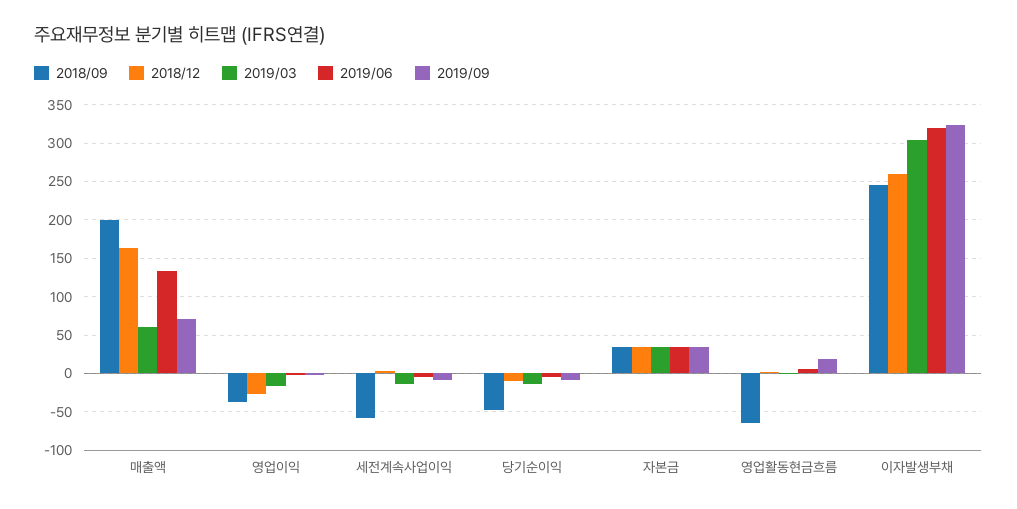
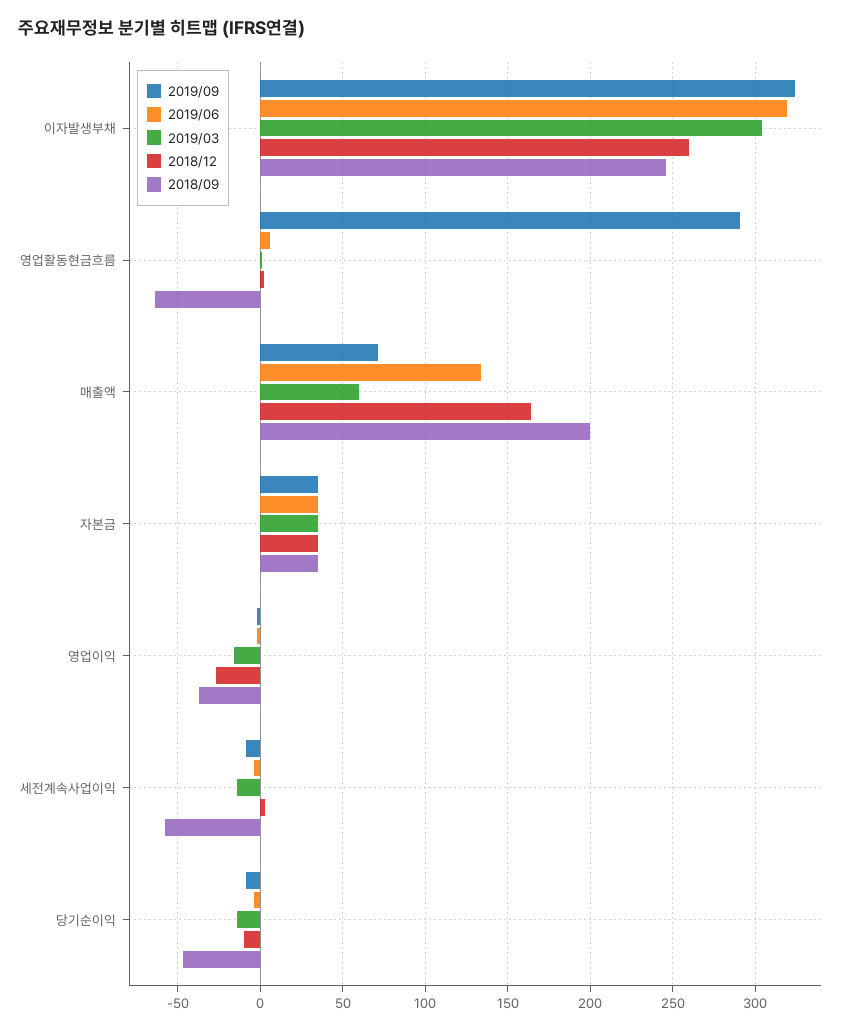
  {
    "2018/09": {
      "매출액": 200,
      "영업이익": -35,
      "세전계속사업이익": -60,
      "당기순이익": -45,
      "자본금": 35,
      "영업활동현금흐름": -65,
      "이자발생부채": 245
    },
    "2018/12": {
      "매출액": 165,
      "영업이익": -25,
      "세전계속사업이익": 5,
      "당기순이익": -10,
      "자본금": 35,
      "영업활동현금흐름": 0,
      "이자발생부채": 260
    },
    "2019/03": {
      "매출액": 60,
      "영업이익": -15,
      "세전계속사업이익": -15,
      "당기순이익": -15,
      "자본금": 35,
      "영업활동현금흐름": 0,
      "이자발생부채": 305
    },
    "2019/06": {
      "매출액": 135,
      "영업이익": 0,
      "세전계속사업이익": -5,
      "당기순이익": -5,
      "자본금": 35,
      "영업활동현금흐름": 5,
      "이자발생부채": 320
    },
    "2019/09": {
      "매출액": 70,
      "영업이익": 0,
      "세전계속사업이익": -10,
      "당기순이익": -10,
      "자본금": 35,
-     "영업활동현금흐름": 20,
+     "영업활동현금흐름": 290,
      "이자발생부채": 325
    }
  }

